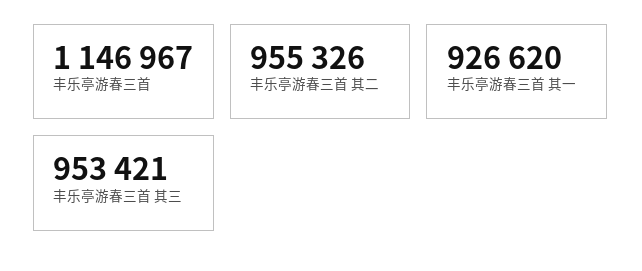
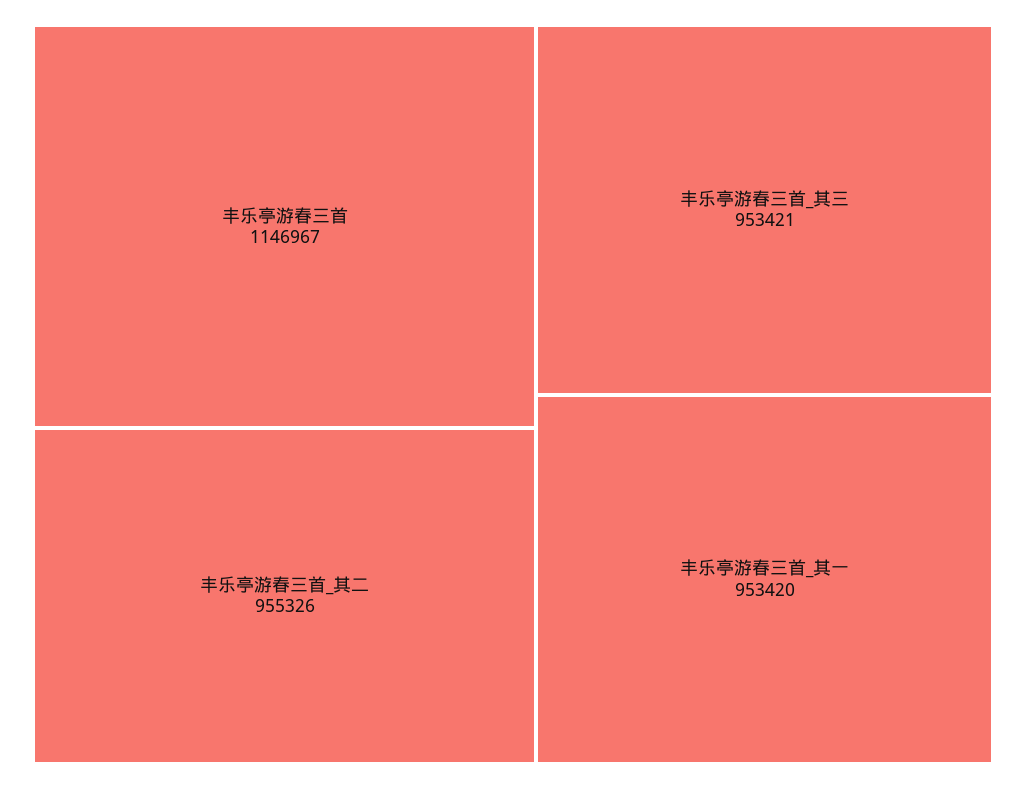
  {
    "丰乐亭游春三首": 1146967,
    "丰乐亭游春三首 其二": 955326,
-   "丰乐亭游春三首 其一": 926620,
+   "丰乐亭游春三首 其一": 953420,
    "丰乐亭游春三首 其三": 953421
  }

